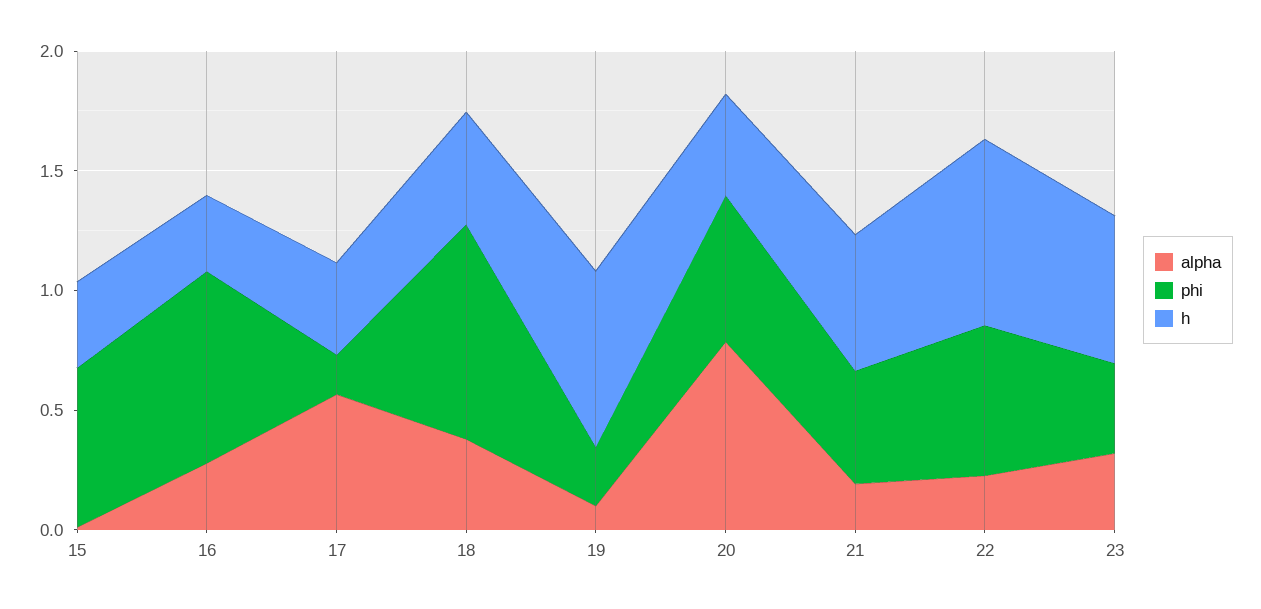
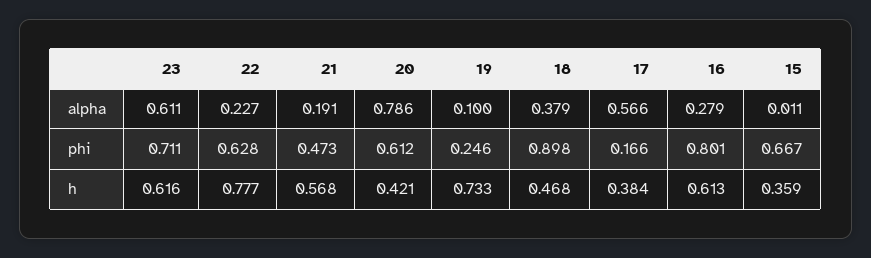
  {
    "alpha": {
      "15": 0.011,
      "16": 0.279,
      "17": 0.566,
      "18": 0.379,
      "19": 0.1,
      "20": 0.786,
      "21": 0.191,
      "22": 0.227,
-     "23": 0.3
+     "23": 0.611
    },
    "phi": {
      "15": 0.667,
      "16": 0.801,
      "17": 0.166,
      "18": 0.898,
      "19": 0.246,
      "20": 0.612,
      "21": 0.473,
      "22": 0.628,
-     "23": 0.4
+     "23": 0.711
    },
    "h": {
      "15": 0.359,
-     "16": 0.3,
+     "16": 0.613,
      "17": 0.384,
      "18": 0.468,
      "19": 0.733,
      "20": 0.421,
      "21": 0.568,
      "22": 0.777,
      "23": 0.616
    }
  }

